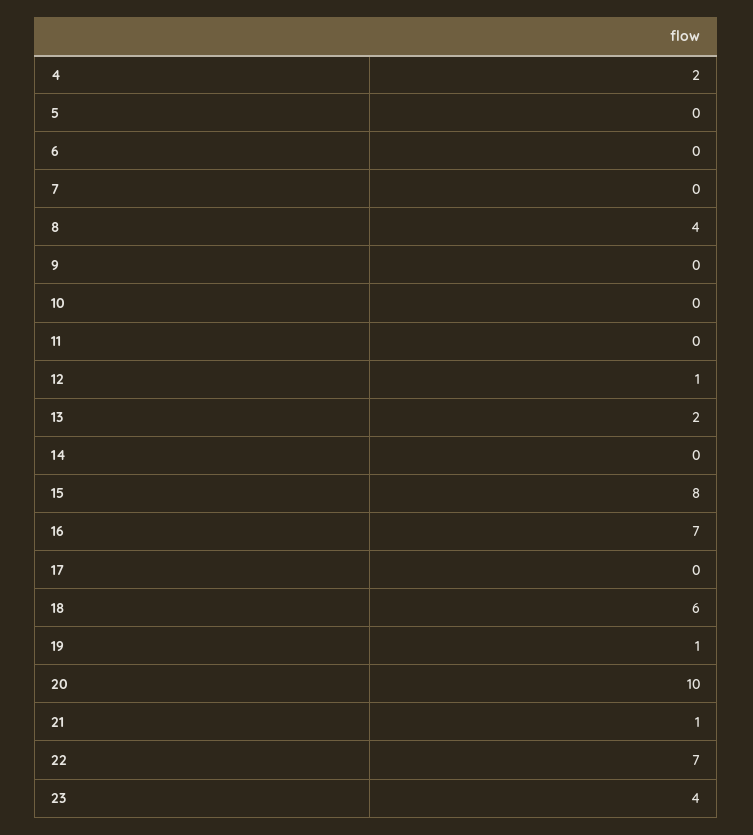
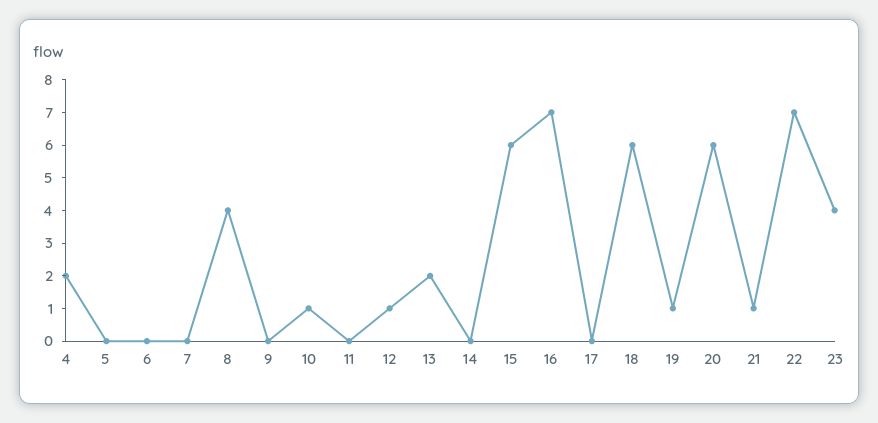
  {
    "4": 2,
    "5": 0,
    "6": 0,
    "7": 0,
    "8": 4,
    "9": 0,
-   "10": 0,
+   "10": 1,
    "11": 0,
    "12": 1,
    "13": 2,
    "14": 0,
-   "15": 8,
+   "15": 6,
    "16": 7,
    "17": 0,
    "18": 6,
    "19": 1,
-   "20": 10,
+   "20": 6,
    "21": 1,
    "22": 7,
    "23": 4
  }

